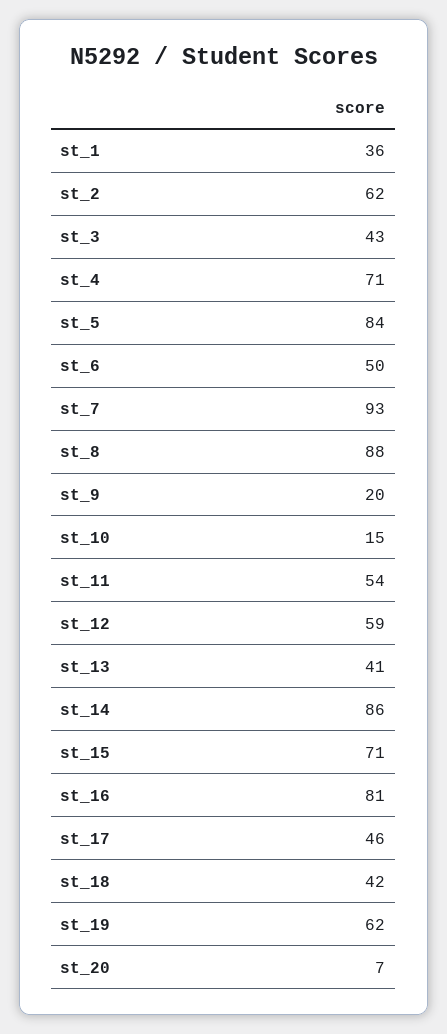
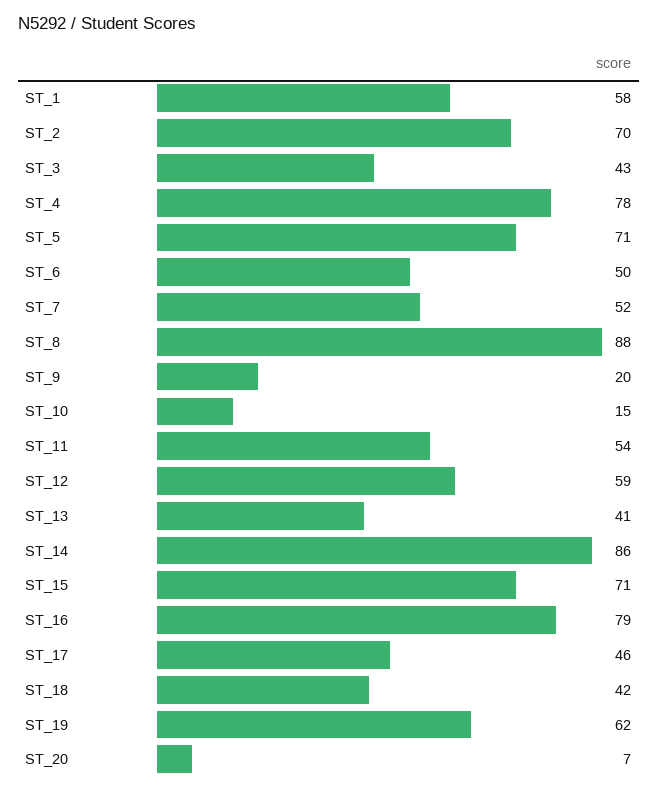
  {
-   "st_1": 36,
+   "st_1": 58,
-   "st_2": 62,
+   "st_2": 70,
    "st_3": 43,
-   "st_4": 71,
+   "st_4": 78,
-   "st_5": 84,
+   "st_5": 71,
    "st_6": 50,
-   "st_7": 93,
+   "st_7": 52,
    "st_8": 88,
    "st_9": 20,
    "st_10": 15,
    "st_11": 54,
    "st_12": 59,
    "st_13": 41,
    "st_14": 86,
    "st_15": 71,
-   "st_16": 81,
+   "st_16": 79,
    "st_17": 46,
    "st_18": 42,
    "st_19": 62,
    "st_20": 7
  }

